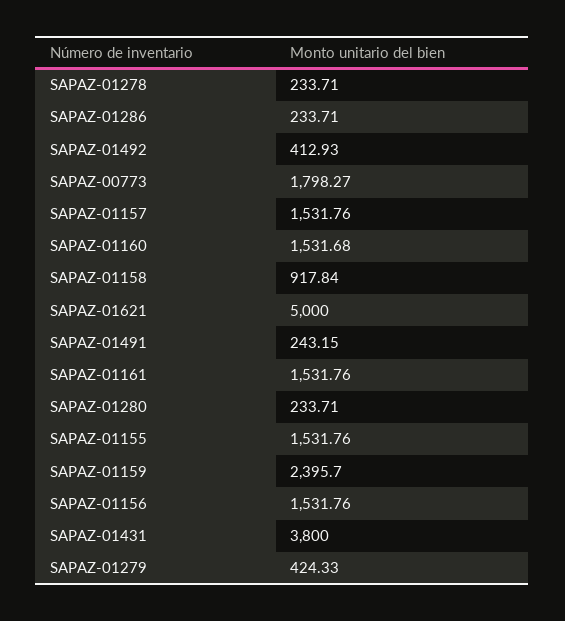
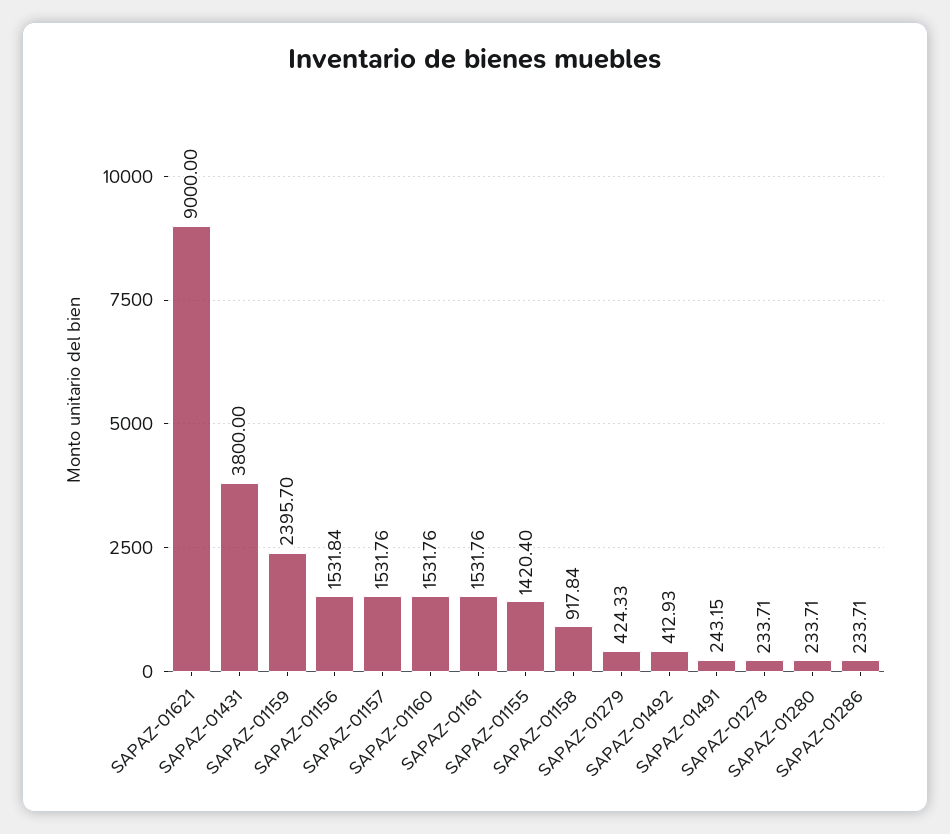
  {
    "SAPAZ-01278": 233.71,
    "SAPAZ-01286": 233.71,
    "SAPAZ-01492": 412.93,
-   "SAPAZ-00773": 1798.27,
    "SAPAZ-01157": 1531.76,
-   "SAPAZ-01160": 1531.68,
+   "SAPAZ-01160": 1531.76,
    "SAPAZ-01158": 917.84,
-   "SAPAZ-01621": 5000,
+   "SAPAZ-01621": 9000,
    "SAPAZ-01491": 243.15,
    "SAPAZ-01161": 1531.76,
    "SAPAZ-01280": 233.71,
-   "SAPAZ-01155": 1531.76,
+   "SAPAZ-01155": 1420.4,
    "SAPAZ-01159": 2395.7,
-   "SAPAZ-01156": 1531.76,
+   "SAPAZ-01156": 1531.84,
    "SAPAZ-01431": 3800,
    "SAPAZ-01279": 424.33
  }

